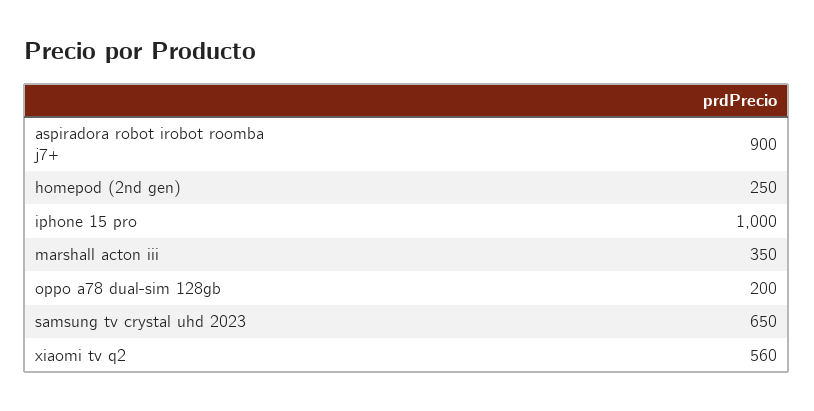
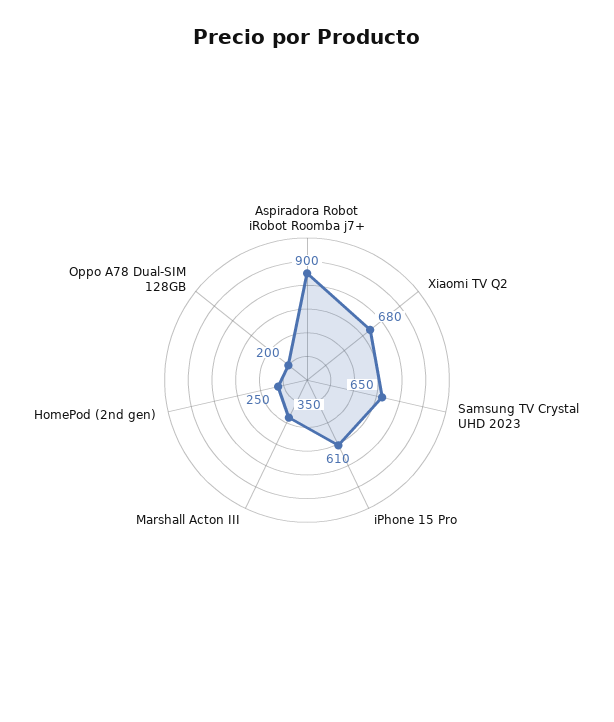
  {
    "aspiradora robot irobot roomba j7+": 900,
    "homepod (2nd gen)": 250,
-   "iphone 15 pro": 1000,
+   "iphone 15 pro": 610,
    "marshall acton iii": 350,
    "oppo a78 dual-sim 128gb": 200,
    "samsung tv crystal uhd 2023": 650,
-   "xiaomi tv q2": 560
+   "xiaomi tv q2": 680
  }

